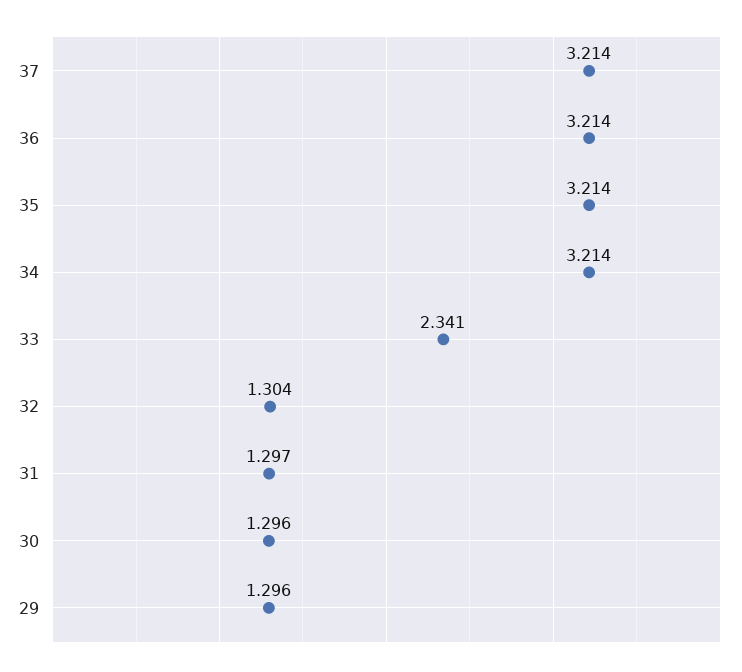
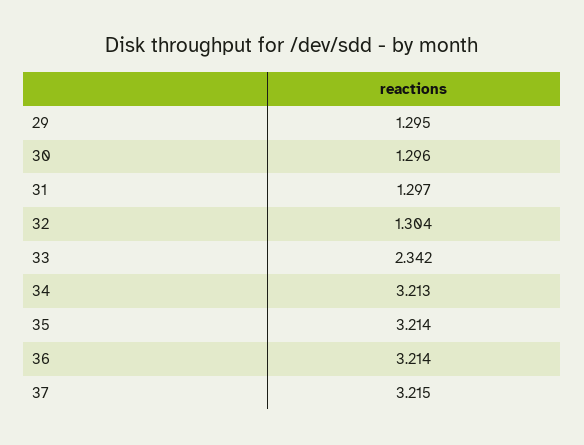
  {
-   "37": 3.214,
+   "37": 3.215,
    "36": 3.214,
    "35": 3.214,
-   "34": 3.214,
+   "34": 3.213,
-   "33": 2.341,
+   "33": 2.342,
    "32": 1.304,
    "31": 1.297,
    "30": 1.296,
-   "29": 1.296
+   "29": 1.295
  }

